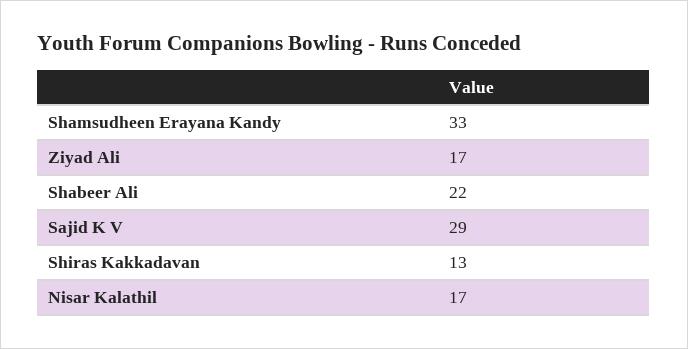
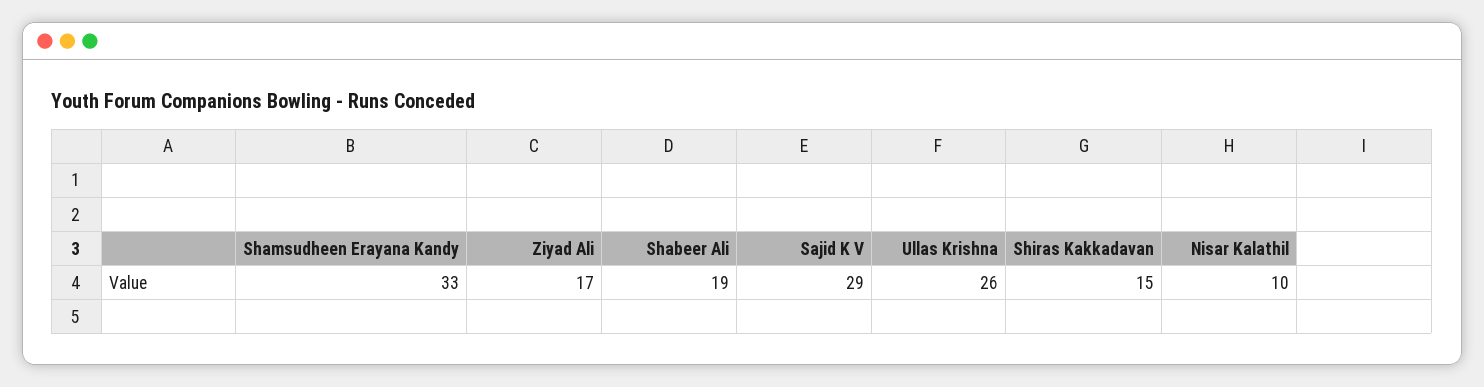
  {
    "Shamsudheen Erayana Kandy": 33,
    "Ziyad Ali": 17,
-   "Shabeer Ali": 22,
+   "Shabeer Ali": 19,
    "Sajid K V": 29,
-   "Shiras Kakkadavan": 13,
+   "Shiras Kakkadavan": 15,
-   "Nisar Kalathil": 17
+   "Nisar Kalathil": 10,
+   "Ullas Krishna": 26
  }

